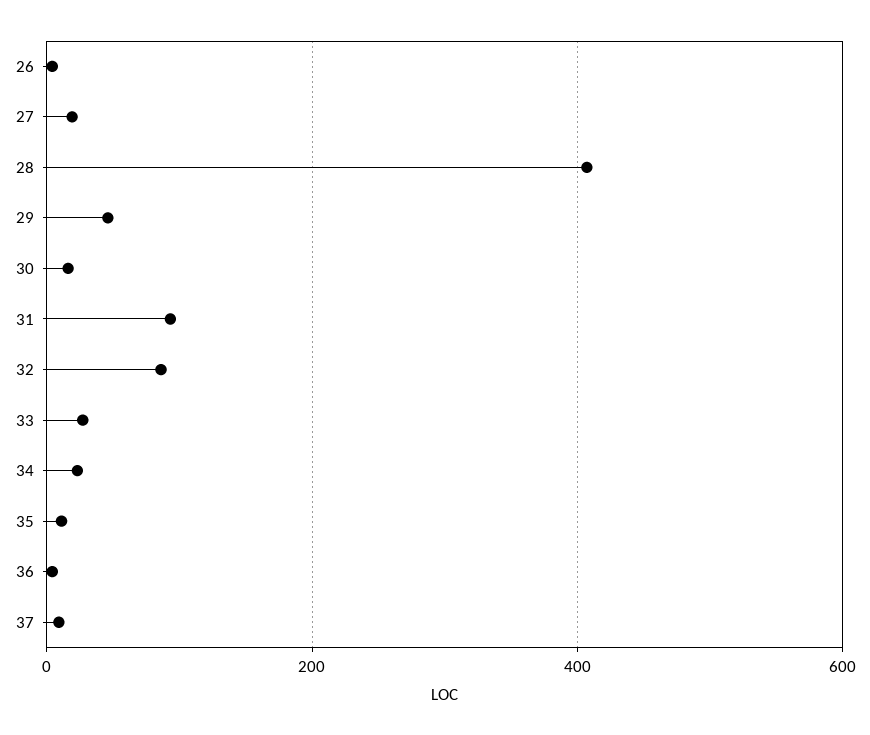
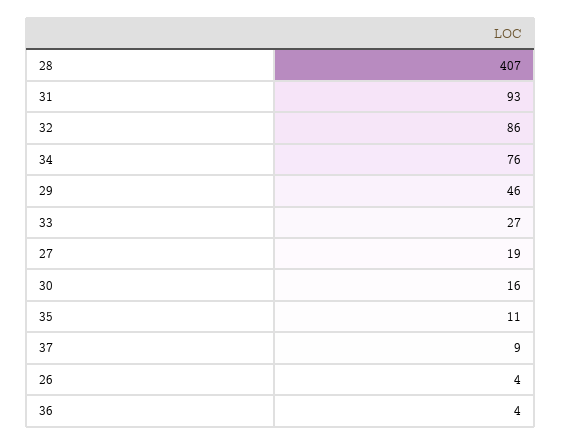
  {
    "26": 4,
    "27": 19,
    "28": 407,
    "29": 46,
    "30": 16,
    "31": 93,
    "32": 86,
    "33": 27,
-   "34": 20,
+   "34": 76,
    "35": 11,
    "36": 4,
    "37": 9
  }

